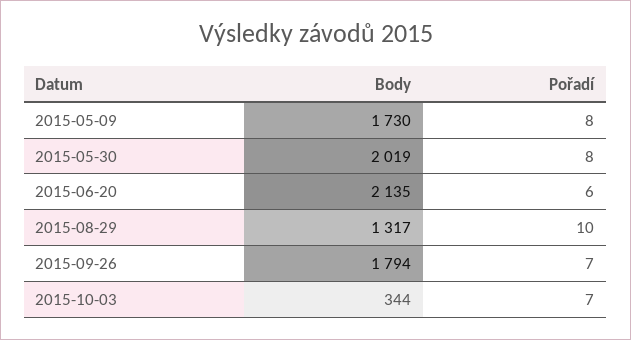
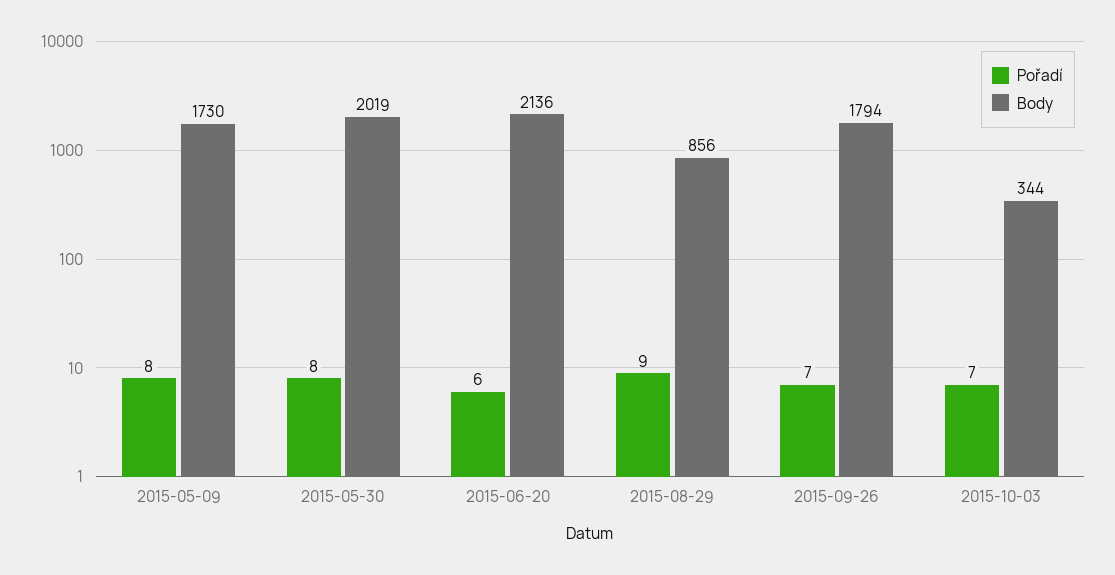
  {
    "Body": {
      "2015-05-09": 1730,
      "2015-05-30": 2019,
-     "2015-06-20": 2135,
+     "2015-06-20": 2136,
-     "2015-08-29": 1317,
+     "2015-08-29": 856,
      "2015-09-26": 1794,
      "2015-10-03": 344
    },
    "Pořadí": {
      "2015-05-09": 8,
      "2015-05-30": 8,
      "2015-06-20": 6,
-     "2015-08-29": 10,
+     "2015-08-29": 9,
      "2015-09-26": 7,
      "2015-10-03": 7
    }
  }

